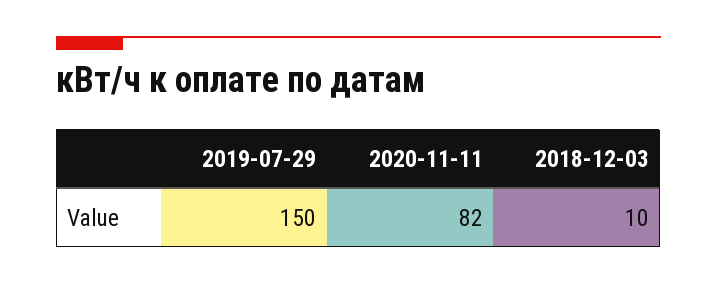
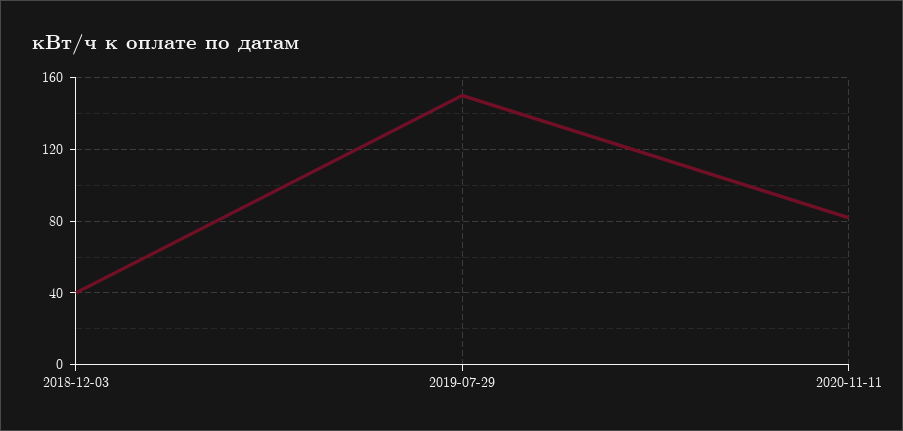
  {
    "2019-07-29": 150,
    "2020-11-11": 82,
-   "2018-12-03": 10
+   "2018-12-03": 40
  }

